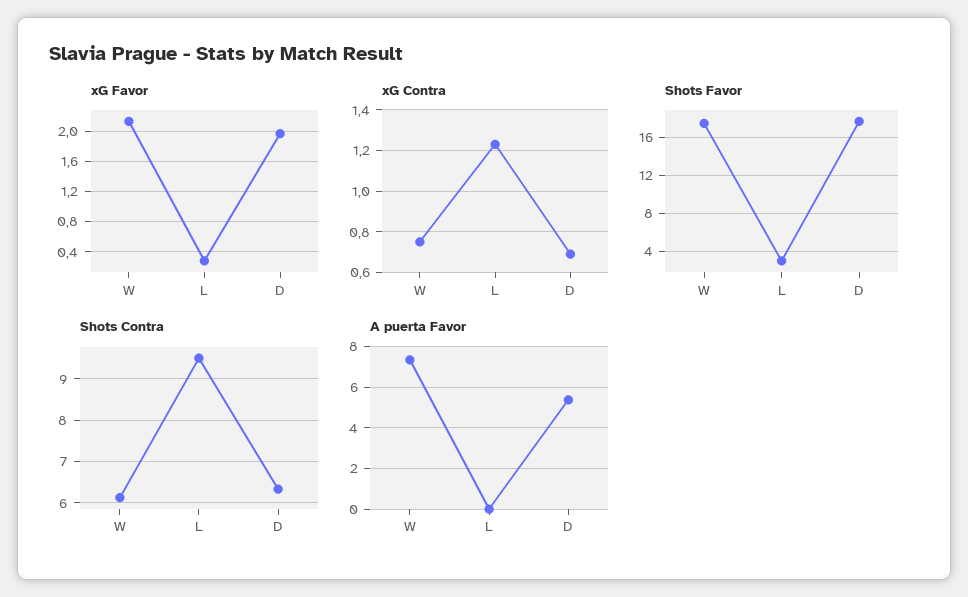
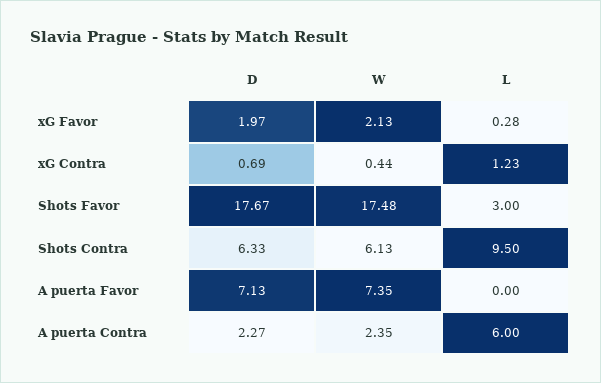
  {
    "xG Favor": {
      "W": 2.13,
      "L": 0.28,
      "D": 1.97
    },
    "xG Contra": {
-     "W": 0.75,
+     "W": 0.44,
      "L": 1.23,
      "D": 0.69
    },
    "Shots Favor": {
      "W": 17.48,
      "L": 3,
      "D": 17.67
    },
    "Shots Contra": {
      "W": 6.13,
      "L": 9.5,
      "D": 6.33
    },
    "A puerta Favor": {
      "W": 7.35,
      "L": 0,
-     "D": 5.5
+     "D": 7.13
-   }
+   },
+   "A puerta Contra": {
+     "D": 2.27,
+     "W": 2.35,
+     "L": 6
+   }
  }

